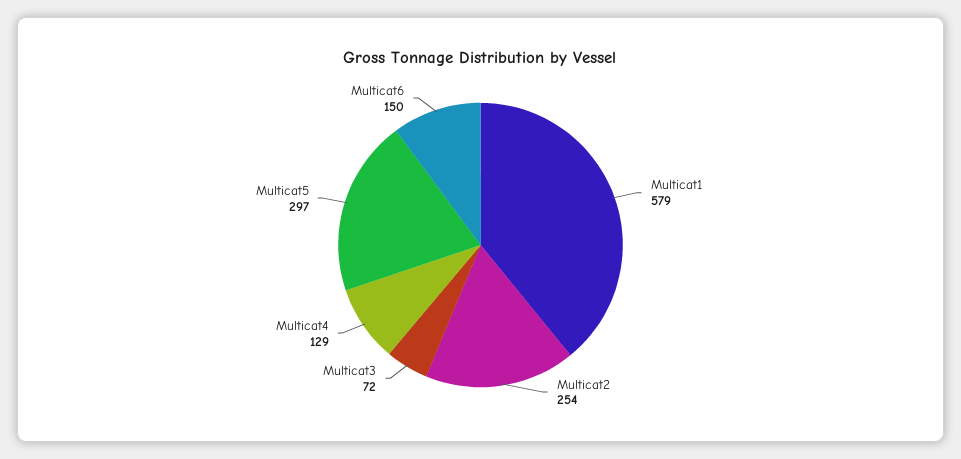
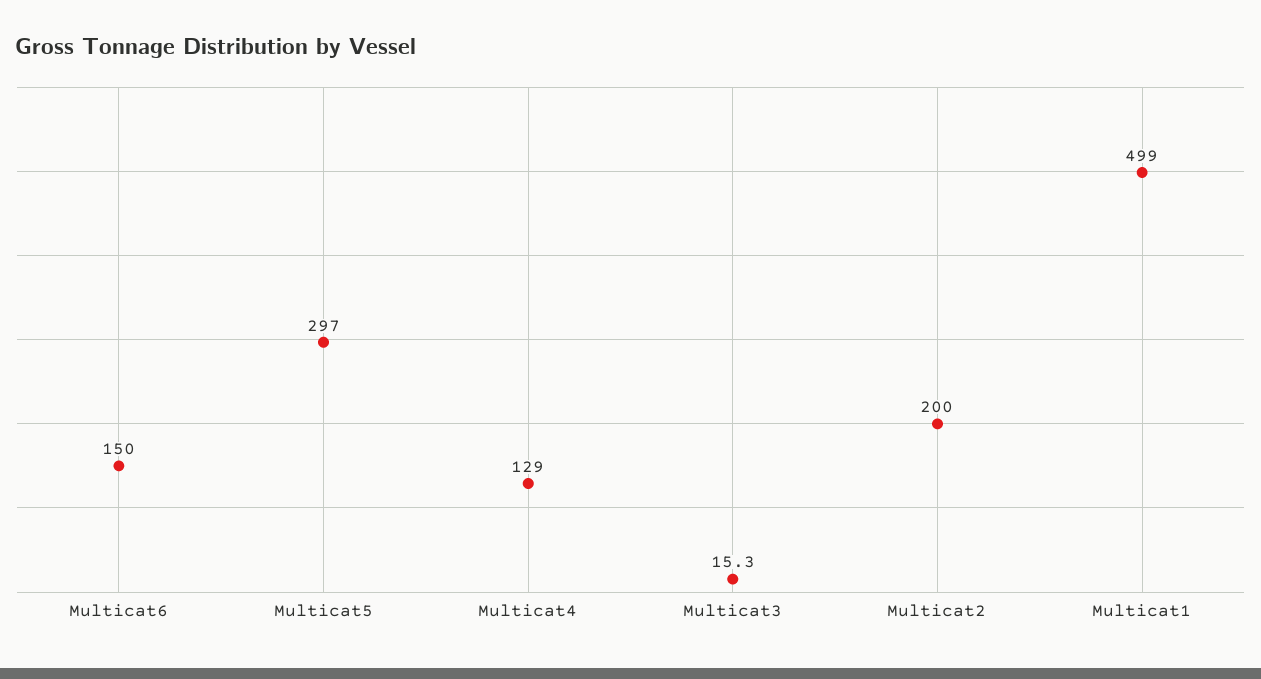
  {
-   "Multicat1": 579,
+   "Multicat1": 499,
-   "Multicat2": 254,
+   "Multicat2": 200,
-   "Multicat3": 72,
+   "Multicat3": 15.3,
    "Multicat4": 129,
    "Multicat5": 297,
    "Multicat6": 150
  }

